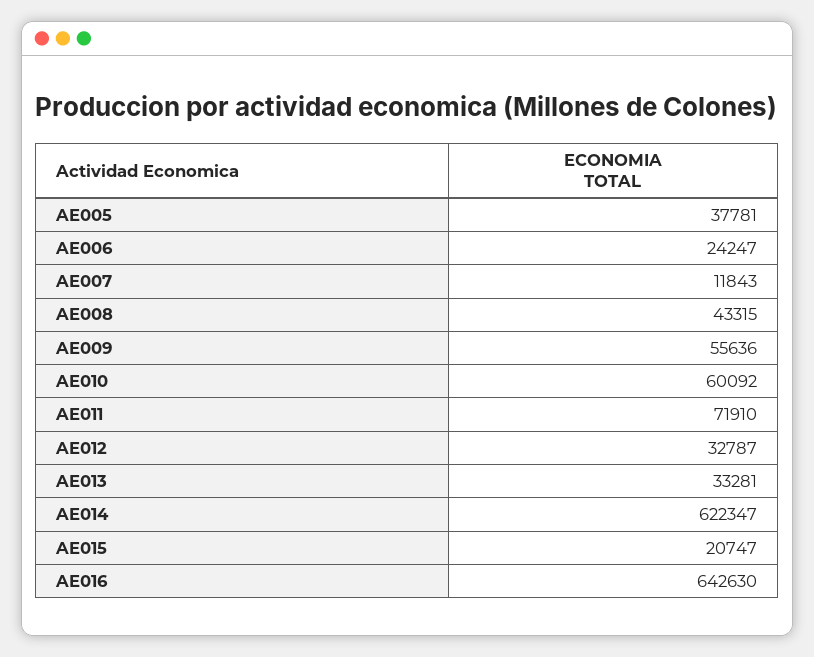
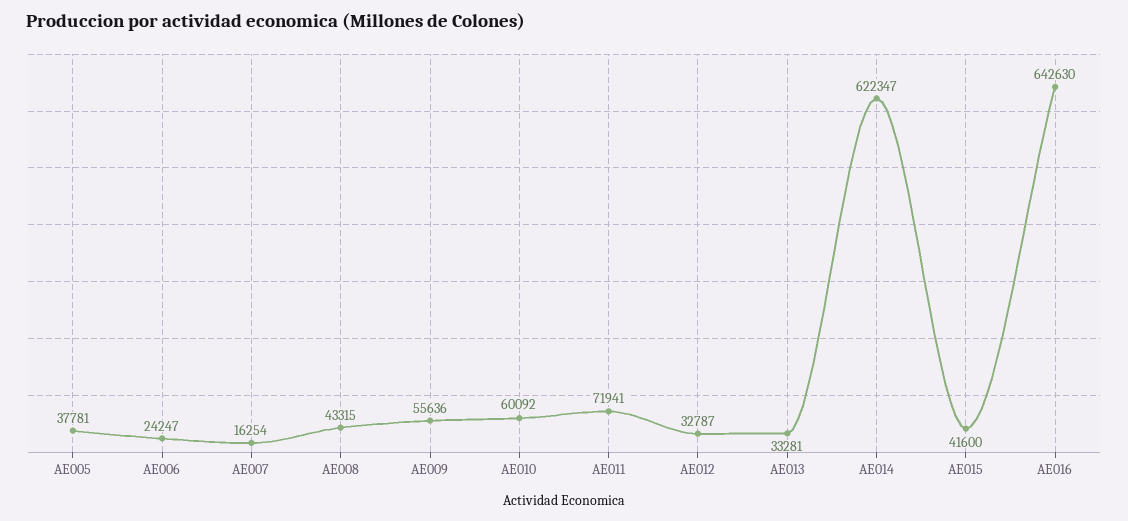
  {
    "AE005": 37781,
    "AE006": 24247,
-   "AE007": 11843,
+   "AE007": 16254,
    "AE008": 43315,
    "AE009": 55636,
    "AE010": 60092,
-   "AE011": 71910,
+   "AE011": 71941,
    "AE012": 32787,
    "AE013": 33281,
    "AE014": 622347,
-   "AE015": 20747,
+   "AE015": 41600,
    "AE016": 642630
  }

